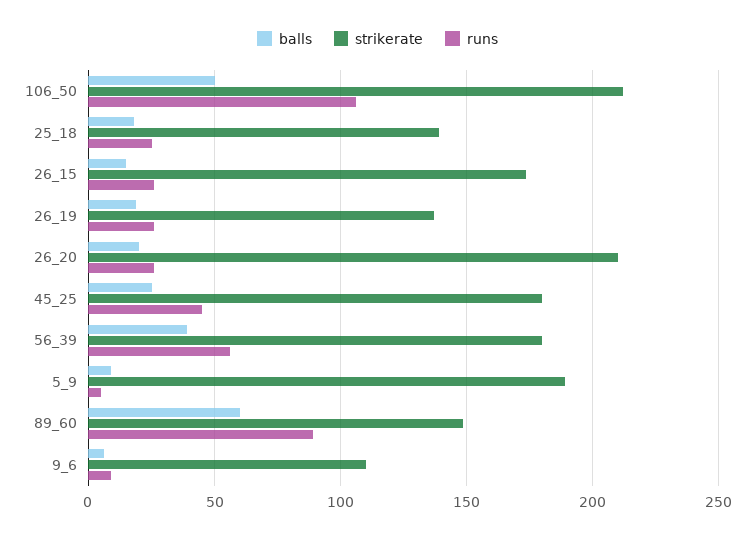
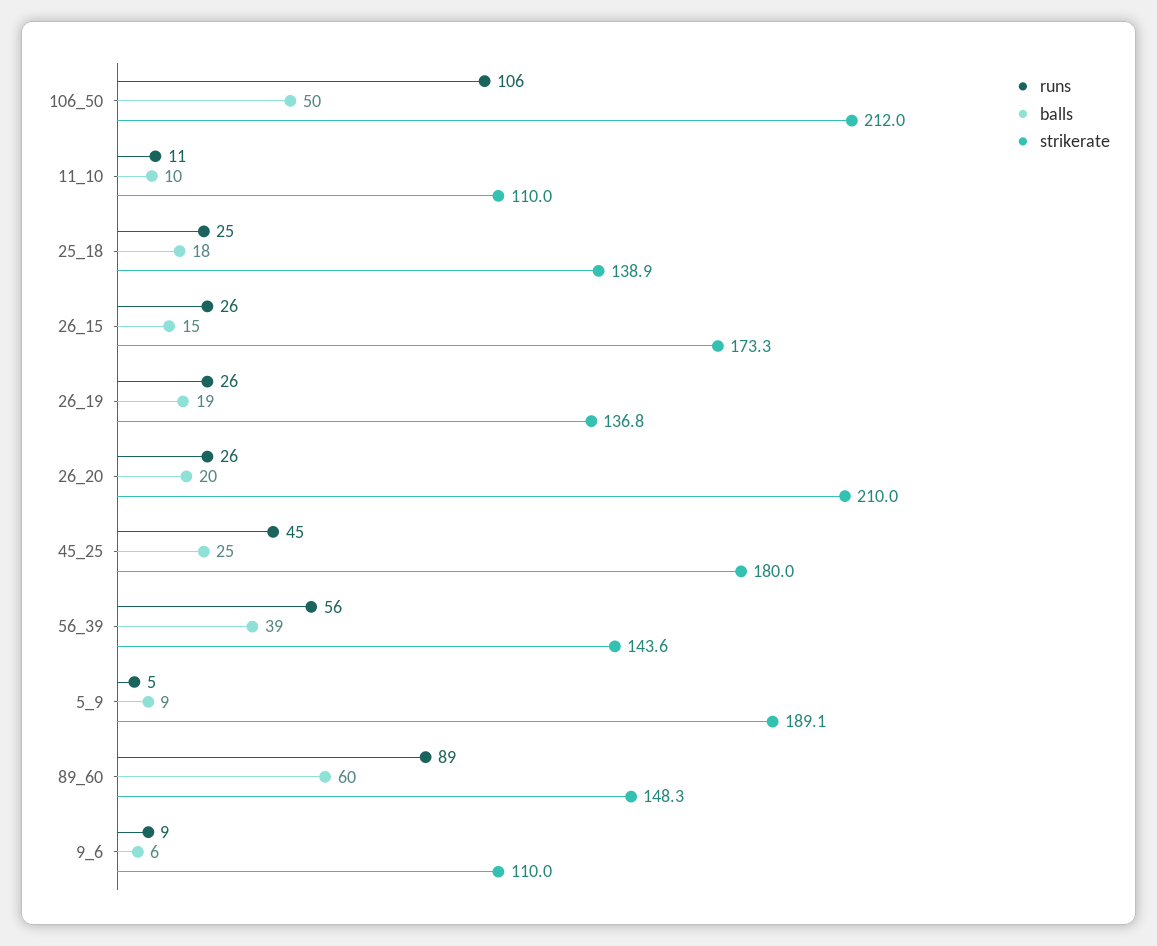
  {
    "balls": {
      "106_50": 50,
      "25_18": 18,
      "26_15": 15,
      "26_19": 19,
      "26_20": 20,
      "45_25": 25,
      "56_39": 39,
      "5_9": 9,
      "89_60": 60,
-     "9_6": 6
+     "9_6": 6,
+     "11_10": 10
    },
    "strikerate": {
      "106_50": 212,
      "25_18": 138.9,
      "26_15": 173.3,
      "26_19": 136.8,
      "26_20": 210,
      "45_25": 180,
-     "56_39": 180,
+     "56_39": 143.6,
      "5_9": 189.1,
      "89_60": 148.3,
-     "9_6": 110
+     "9_6": 110,
+     "11_10": 110
    },
    "runs": {
      "106_50": 106,
      "25_18": 25,
      "26_15": 26,
      "26_19": 26,
      "26_20": 26,
      "45_25": 45,
      "56_39": 56,
      "5_9": 5,
      "89_60": 89,
-     "9_6": 9
+     "9_6": 9,
+     "11_10": 11
    }
  }

